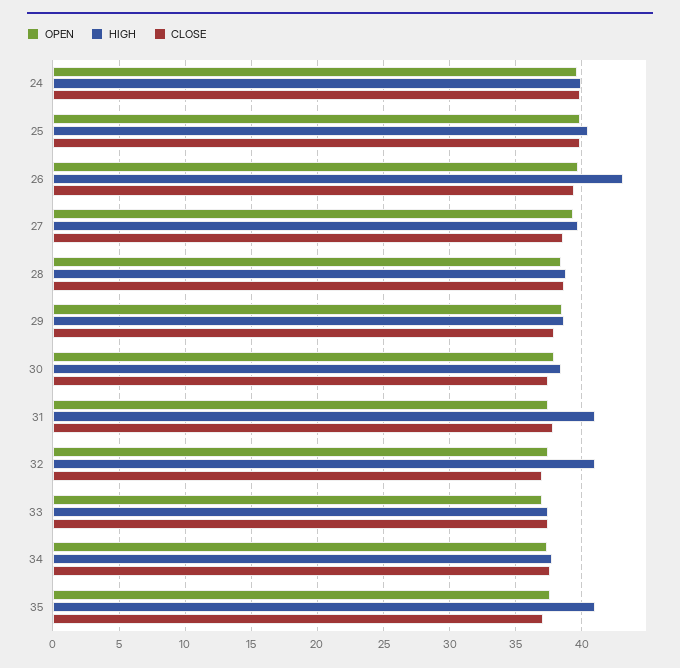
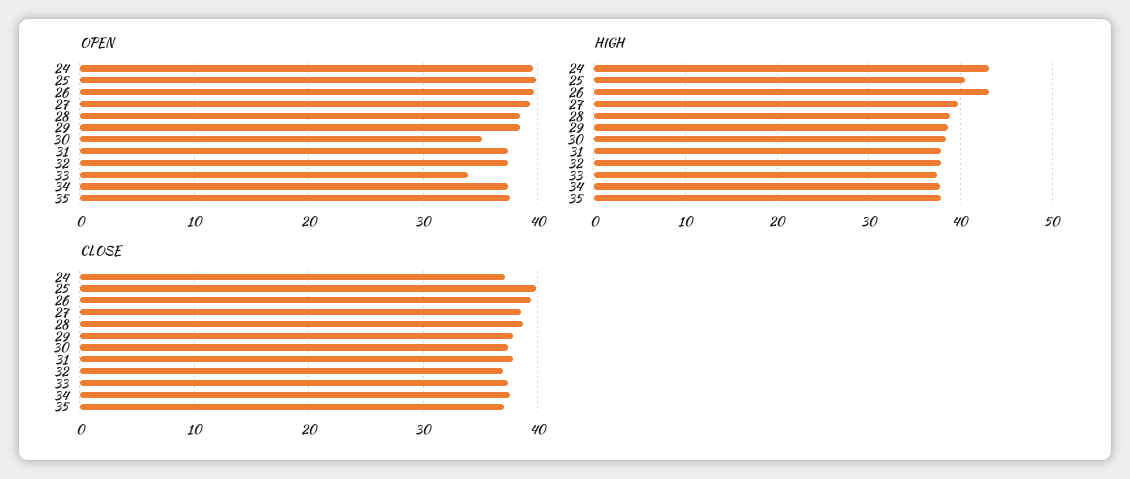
  {
    "OPEN": {
      "24": 39.5,
      "25": 40,
      "26": 39.5,
      "27": 39.5,
      "28": 38.5,
      "29": 38.5,
-     "30": 38,
+     "30": 35,
      "31": 37.5,
      "32": 37.5,
-     "33": 37,
+     "33": 34,
      "34": 37.5,
      "35": 37.5
    },
    "HIGH": {
-     "24": 40,
+     "24": 43,
      "25": 40.5,
      "26": 43,
      "27": 39.5,
      "28": 39,
      "29": 38.5,
      "30": 38.5,
-     "31": 41,
+     "31": 38,
-     "32": 41,
+     "32": 38,
      "33": 37.5,
      "34": 37.5,
-     "35": 41
+     "35": 38
    },
    "CLOSE": {
-     "24": 40,
+     "24": 37,
      "25": 40,
      "26": 39.5,
      "27": 38.5,
      "28": 38.5,
      "29": 38,
      "30": 37.5,
      "31": 38,
      "32": 37,
      "33": 37.5,
      "34": 37.5,
      "35": 37
    }
  }

